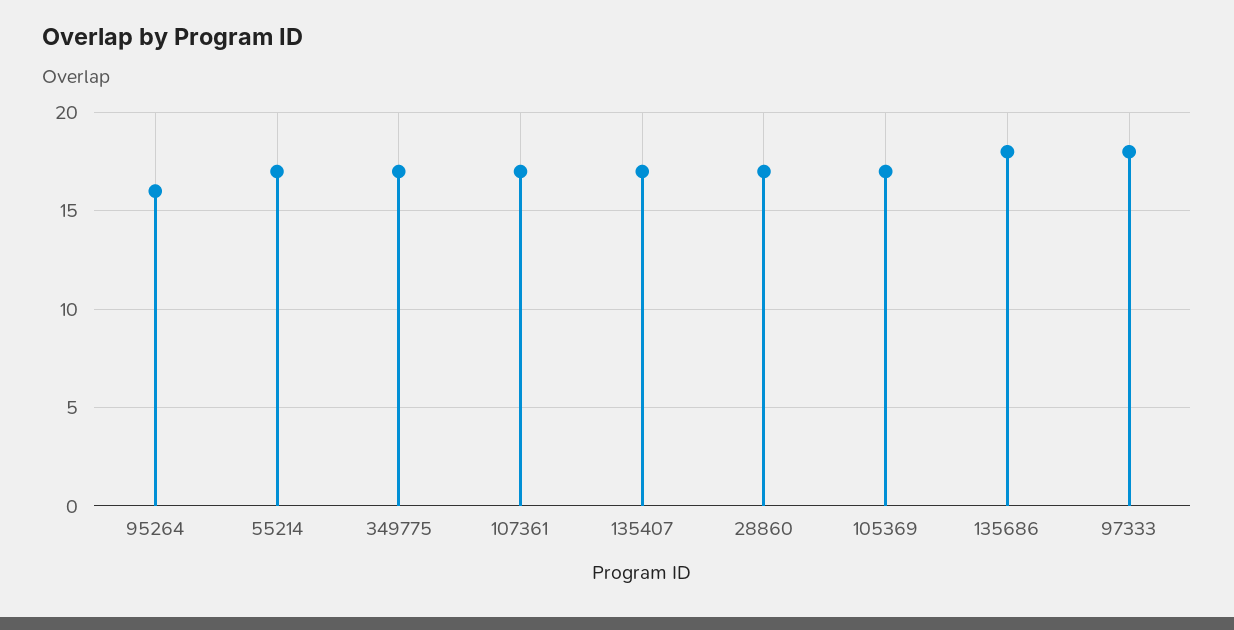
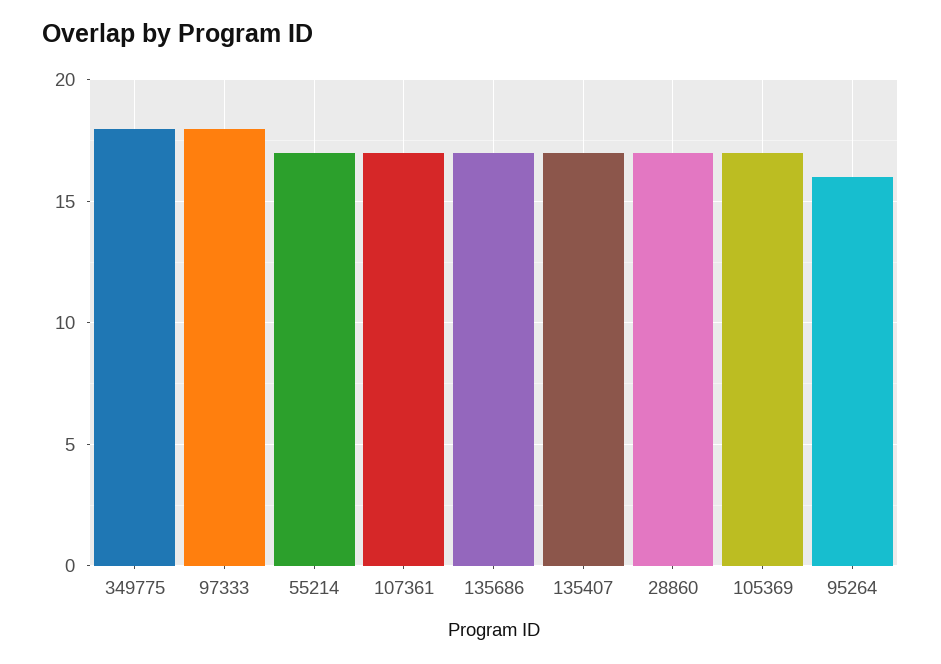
  {
    "95264": 16,
    "55214": 17,
-   "349775": 17,
+   "349775": 18,
    "107361": 17,
    "135407": 17,
    "28860": 17,
    "105369": 17,
-   "135686": 18,
+   "135686": 17,
    "97333": 18
  }

